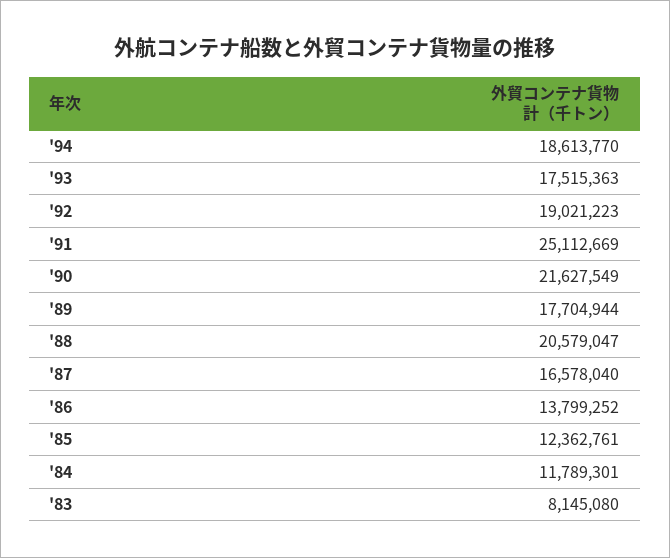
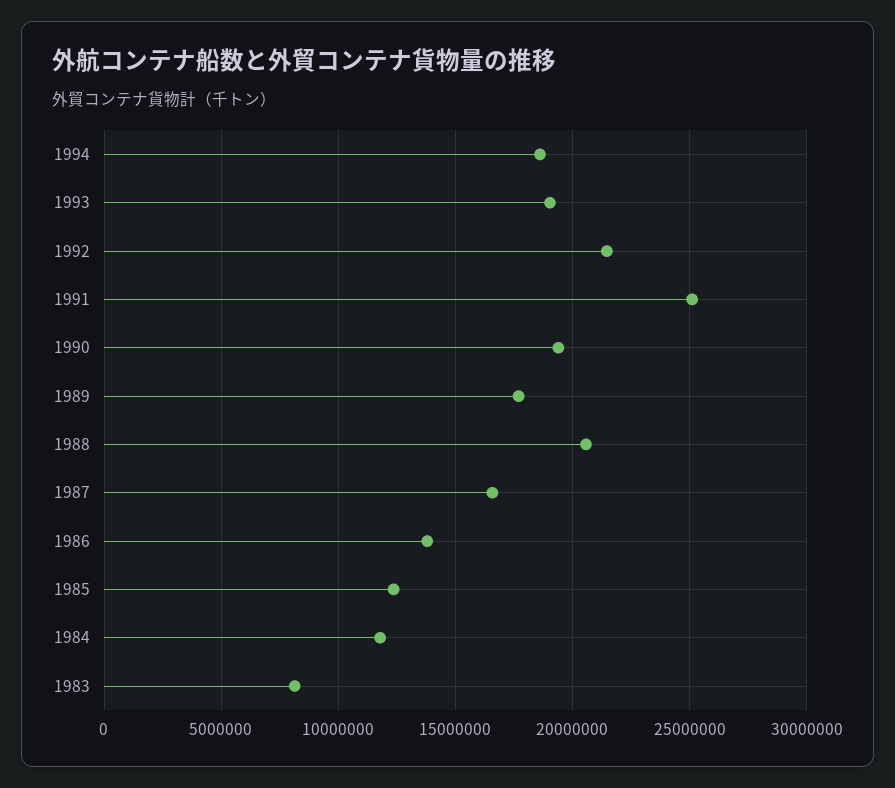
  {
    "'94": 18613770,
-   "'93": 17515363,
+   "'93": 19000000,
-   "'92": 19021223,
+   "'92": 21500000,
    "'91": 25112669,
-   "'90": 21627549,
+   "'90": 19500000,
    "'89": 17704944,
    "'88": 20579047,
    "'87": 16578040,
    "'86": 13799252,
    "'85": 12362761,
    "'84": 11789301,
    "'83": 8145080
  }

